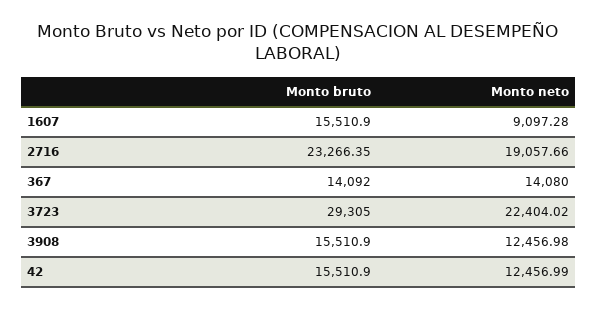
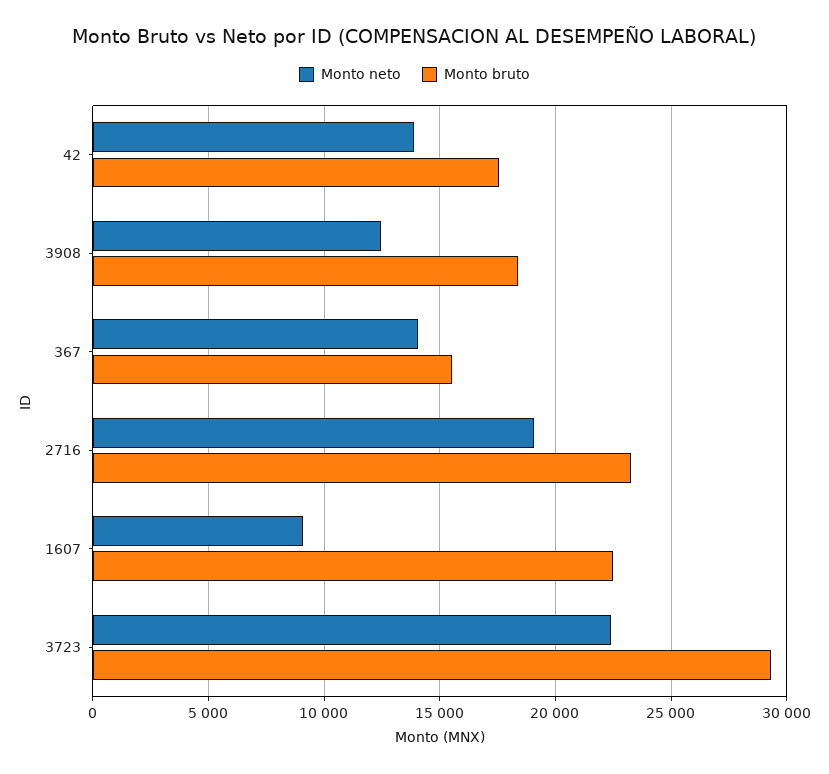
  {
    "Monto bruto": {
-     "1607": 15510.9,
+     "1607": 22500,
      "2716": 23266.35,
-     "367": 14092,
+     "367": 15500,
      "3723": 29305,
-     "3908": 15510.9,
+     "3908": 18500,
-     "42": 15510.9
+     "42": 17500
    },
    "Monto neto": {
      "1607": 9097.28,
      "2716": 19057.66,
      "367": 14080,
      "3723": 22404.02,
      "3908": 12456.98,
-     "42": 12456.99
+     "42": 14000
    }
  }

